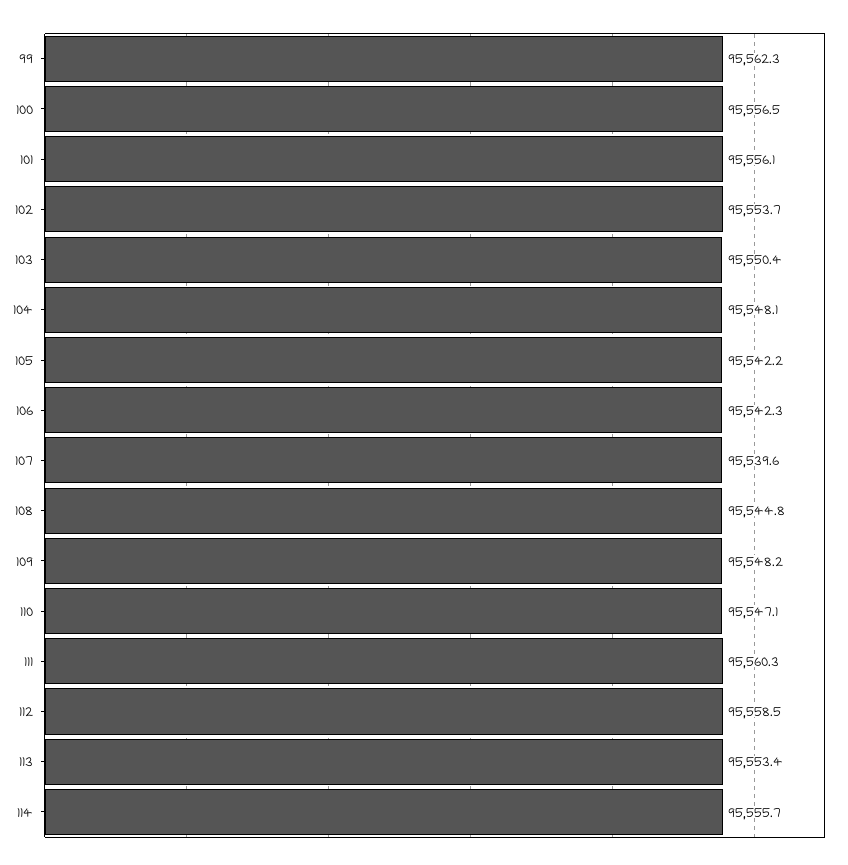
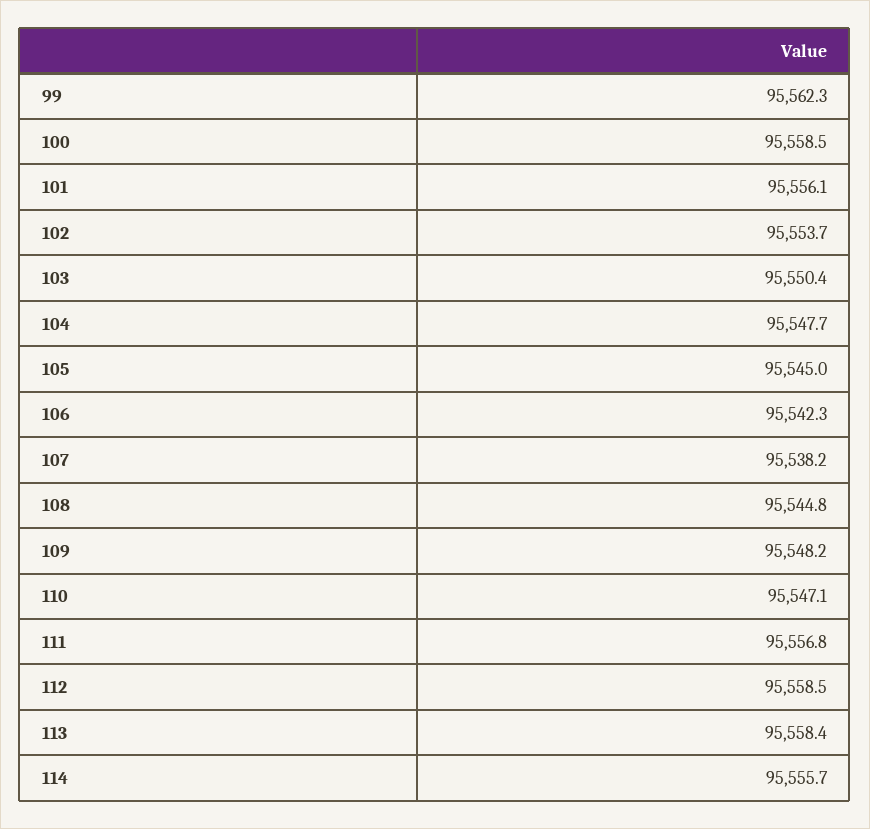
  {
    "99": 95562.3,
-   "100": 95556.5,
+   "100": 95558.5,
    "101": 95556.1,
    "102": 95553.7,
    "103": 95550.4,
-   "104": 95548.1,
+   "104": 95547.7,
-   "105": 95542.2,
+   "105": 95545,
    "106": 95542.3,
-   "107": 95539.6,
+   "107": 95538.2,
    "108": 95544.8,
    "109": 95548.2,
    "110": 95547.1,
-   "111": 95560.3,
+   "111": 95556.8,
    "112": 95558.5,
-   "113": 95553.4,
+   "113": 95558.4,
    "114": 95555.7
  }

